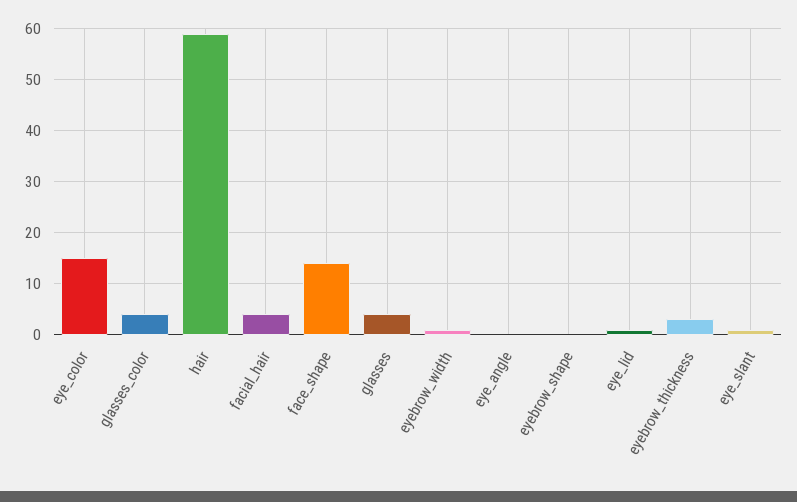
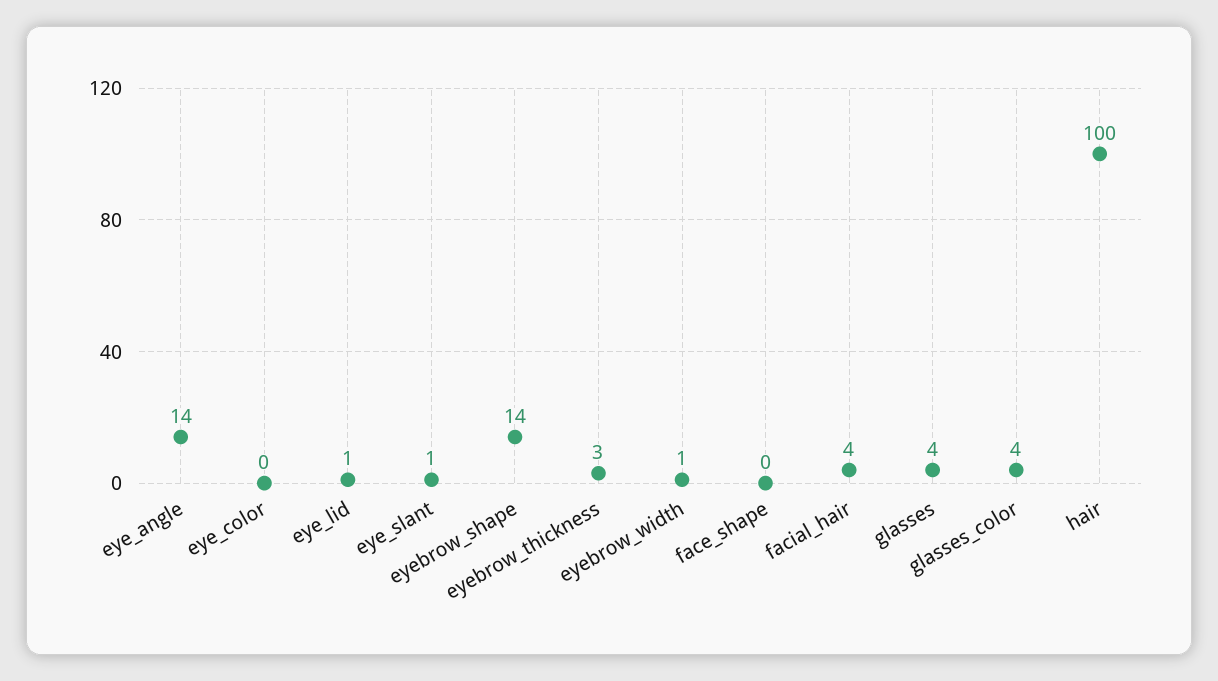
  {
-   "eye_color": 15,
+   "eye_color": 0,
    "glasses_color": 4,
-   "hair": 60,
+   "hair": 100,
    "facial_hair": 4,
-   "face_shape": 15,
+   "face_shape": 0,
    "glasses": 4,
    "eyebrow_width": 1,
-   "eye_angle": 0,
+   "eye_angle": 14,
-   "eyebrow_shape": 0,
+   "eyebrow_shape": 14,
    "eye_lid": 1,
    "eyebrow_thickness": 3,
    "eye_slant": 1
  }

